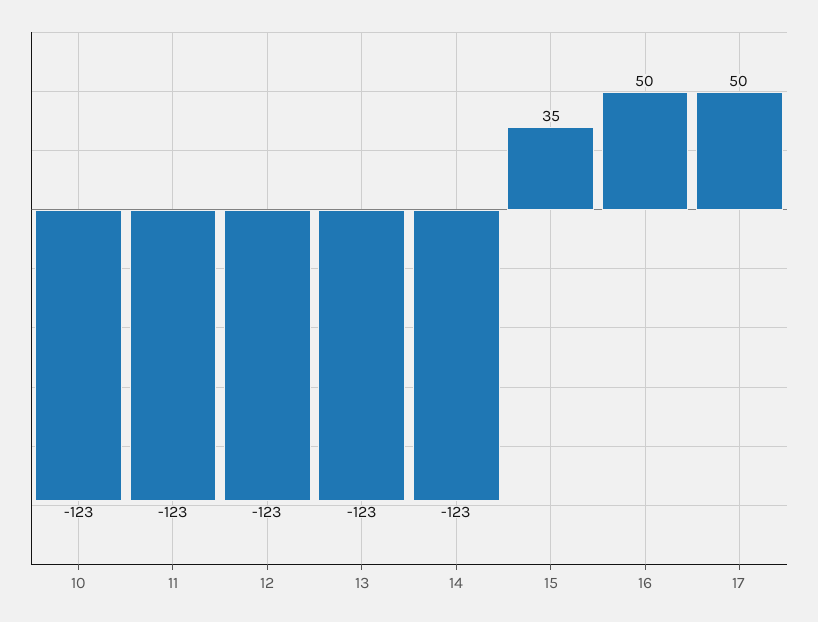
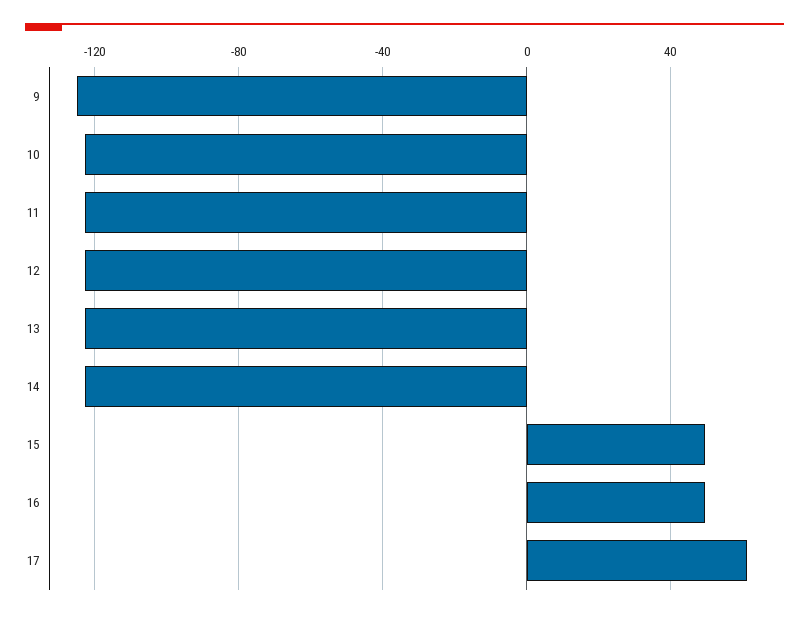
  {
    "10": -123,
    "11": -123,
    "12": -123,
    "13": -123,
    "14": -123,
-   "15": 35,
+   "15": 50,
    "16": 50,
-   "17": 50
+   "17": 60,
+   "9": -125
  }

